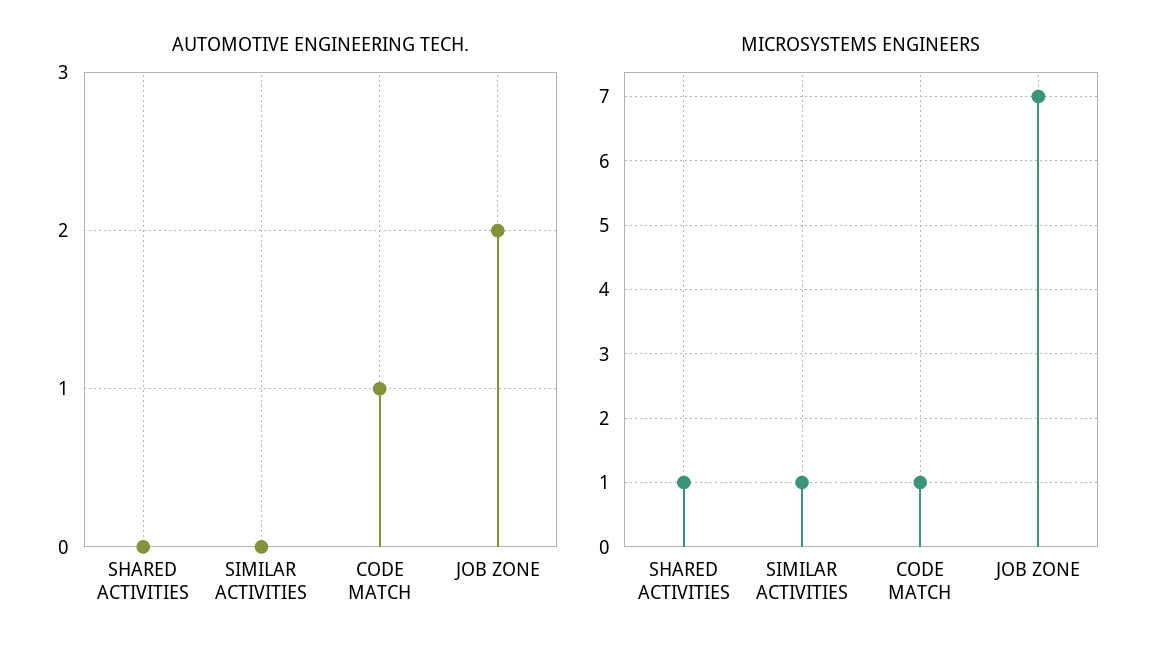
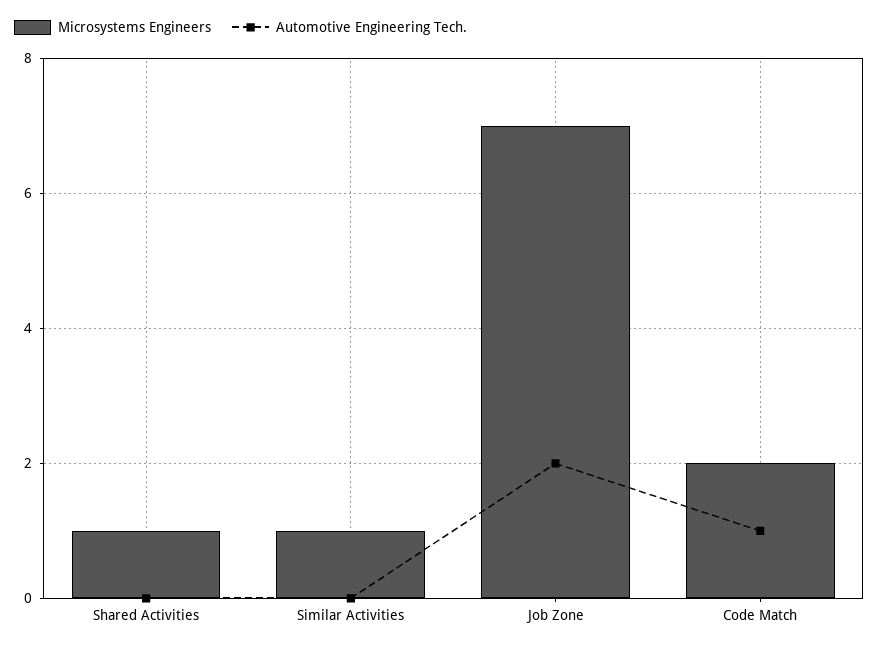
  {
    "AUTOMOTIVE ENGINEERING TECH.": {
      "SHARED ACTIVITIES": 0,
      "SIMILAR ACTIVITIES": 0,
      "CODE MATCH": 1,
      "JOB ZONE": 2
    },
    "MICROSYSTEMS ENGINEERS": {
      "SHARED ACTIVITIES": 1,
      "SIMILAR ACTIVITIES": 1,
-     "CODE MATCH": 1,
+     "CODE MATCH": 2,
      "JOB ZONE": 7
    }
  }

